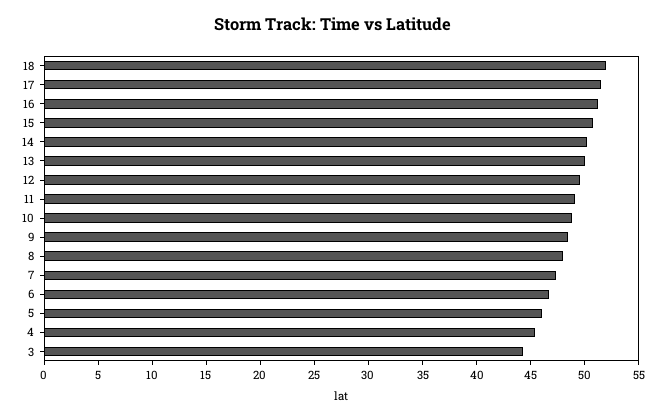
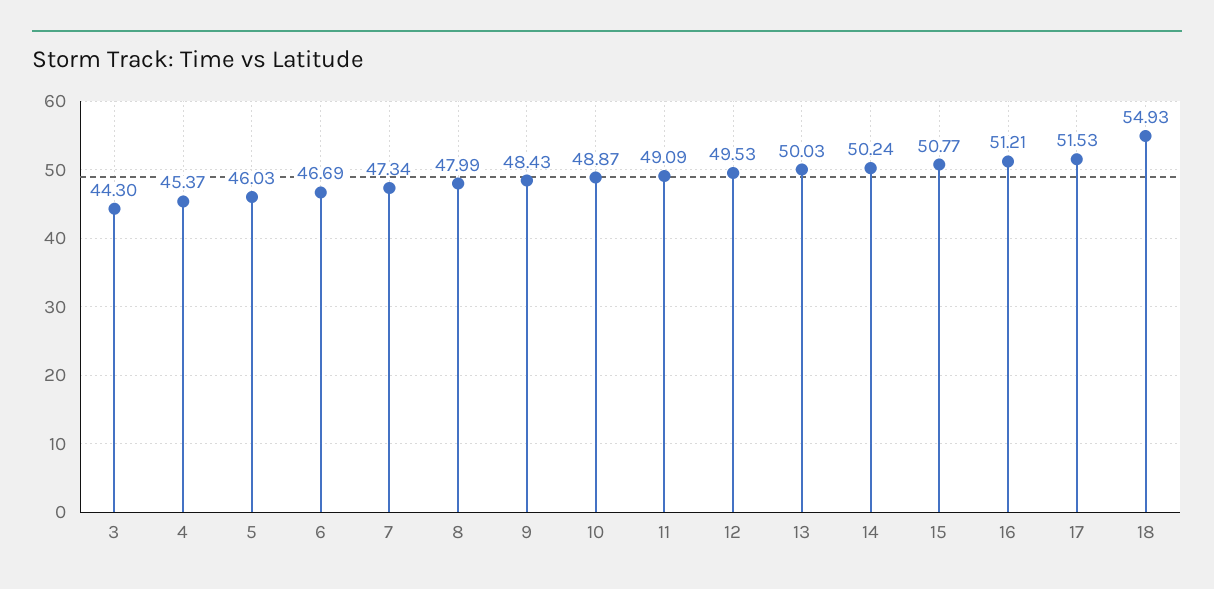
  {
-   "18": 52,
+   "18": 54.93,
    "17": 51.53,
    "16": 51.21,
    "15": 50.77,
    "14": 50.24,
    "13": 50.03,
    "12": 49.53,
    "11": 49.09,
    "10": 48.87,
    "9": 48.43,
    "8": 47.99,
    "7": 47.34,
    "6": 46.69,
    "5": 46.03,
    "4": 45.37,
    "3": 44.3
  }

